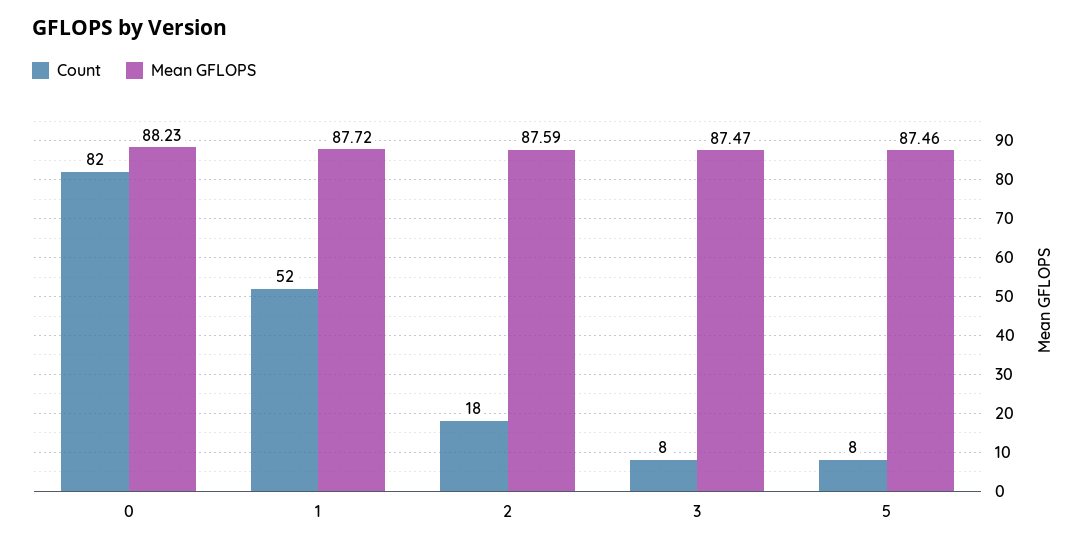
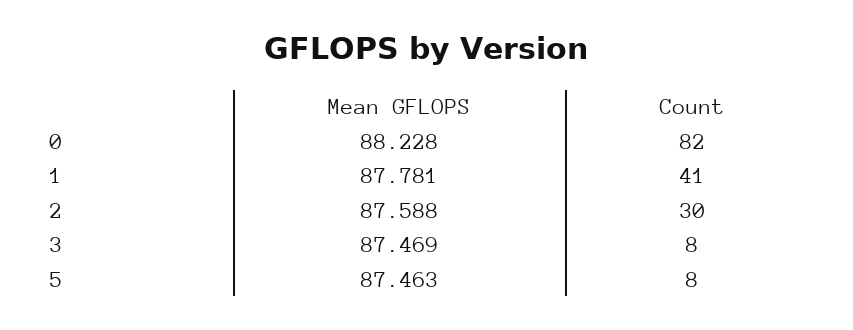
  {
    "Count": {
      "0": 82,
-     "1": 52,
+     "1": 41,
-     "2": 18,
+     "2": 30,
      "3": 8,
      "5": 8
    },
    "Mean GFLOPS": {
      "0": 88.228,
-     "1": 87.72,
+     "1": 87.781,
      "2": 87.588,
      "3": 87.469,
      "5": 87.463
    }
  }

